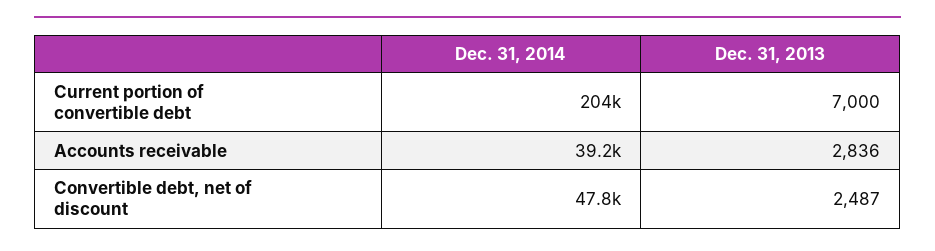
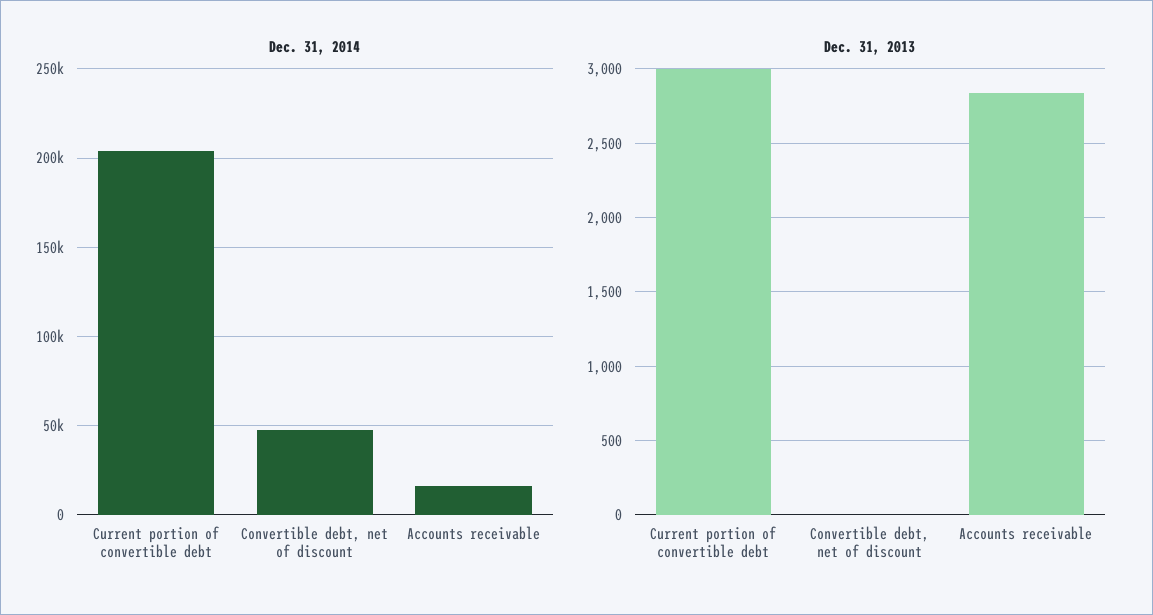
  {
    "Dec. 31, 2014": {
      "Current portion of convertible debt": 204000,
-     "Accounts receivable": 39200,
+     "Accounts receivable": 15000,
      "Convertible debt, net of discount": 47800
    },
    "Dec. 31, 2013": {
-     "Current portion of convertible debt": 7000,
+     "Current portion of convertible debt": 3000,
      "Accounts receivable": 2836,
-     "Convertible debt, net of discount": 2487
+     "Convertible debt, net of discount": 0
    }
  }

